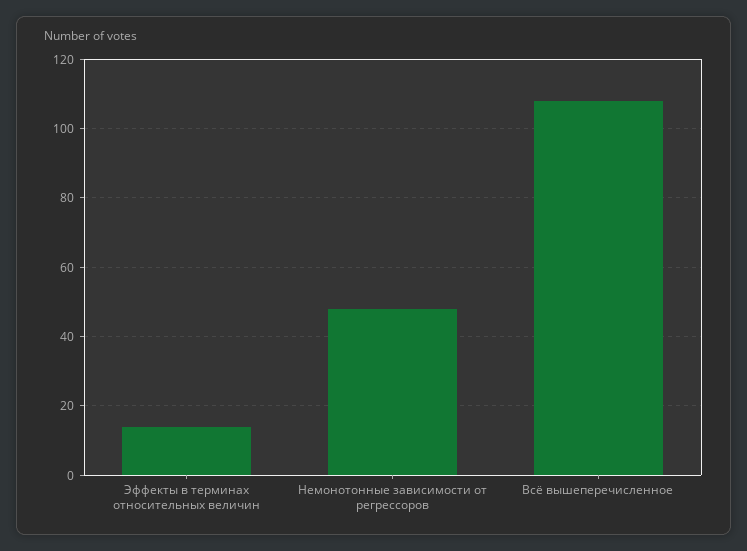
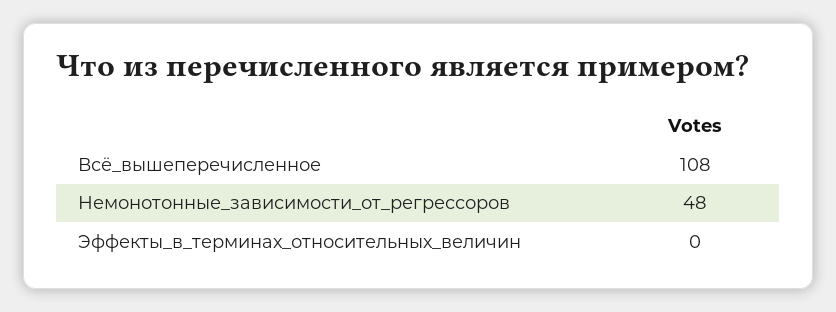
  {
-   "Эффекты в терминах относительных величин": 15,
+   "Эффекты в терминах относительных величин": 0,
    "Немонотонные зависимости от регрессоров": 48,
    "Всё вышеперечисленное": 108
  }

